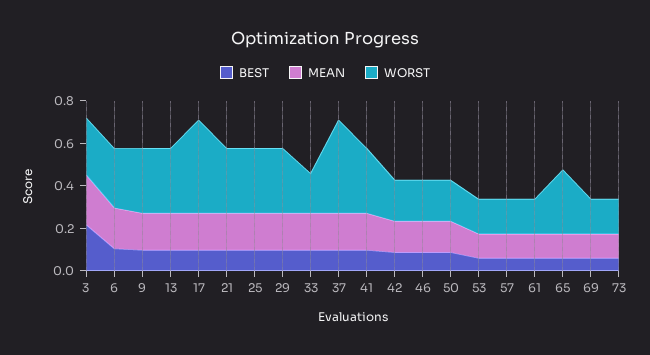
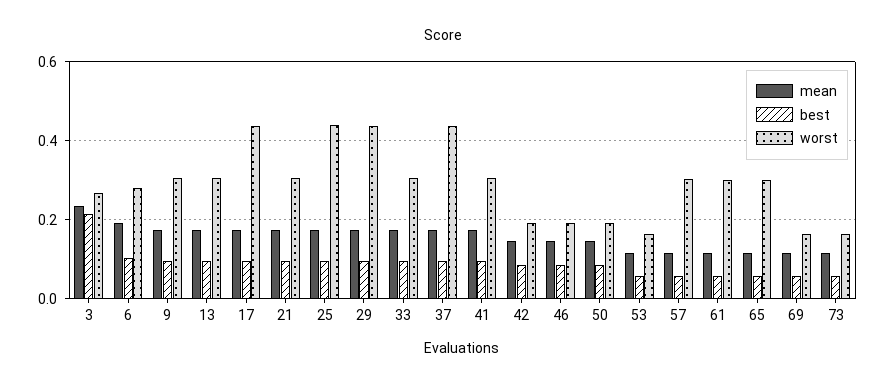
  {
    "BEST": {
      "3": 0.22,
      "6": 0.1,
      "9": 0.1,
      "13": 0.1,
      "17": 0.1,
      "21": 0.1,
      "25": 0.1,
      "29": 0.1,
      "33": 0.1,
      "37": 0.1,
      "41": 0.1,
      "42": 0.08,
      "46": 0.08,
      "50": 0.08,
      "53": 0.06,
      "57": 0.06,
      "61": 0.06,
      "65": 0.06,
      "69": 0.06,
      "73": 0.06
    },
    "MEAN": {
      "3": 0.24,
      "6": 0.2,
      "9": 0.18,
      "13": 0.18,
      "17": 0.18,
      "21": 0.18,
      "25": 0.18,
      "29": 0.18,
      "33": 0.18,
      "37": 0.18,
      "41": 0.18,
      "42": 0.14,
      "46": 0.14,
      "50": 0.14,
      "53": 0.12,
      "57": 0.12,
      "61": 0.12,
      "65": 0.12,
      "69": 0.12,
      "73": 0.12
    },
    "WORST": {
      "3": 0.26,
      "6": 0.28,
      "9": 0.3,
      "13": 0.3,
      "17": 0.44,
      "21": 0.3,
-     "25": 0.3,
+     "25": 0.44,
-     "29": 0.3,
+     "29": 0.44,
-     "33": 0.2,
+     "33": 0.3,
      "37": 0.44,
      "41": 0.3,
      "42": 0.2,
      "46": 0.2,
      "50": 0.2,
      "53": 0.16,
-     "57": 0.15,
+     "57": 0.3,
-     "61": 0.15,
+     "61": 0.3,
      "65": 0.3,
      "69": 0.16,
      "73": 0.16
    }
  }

